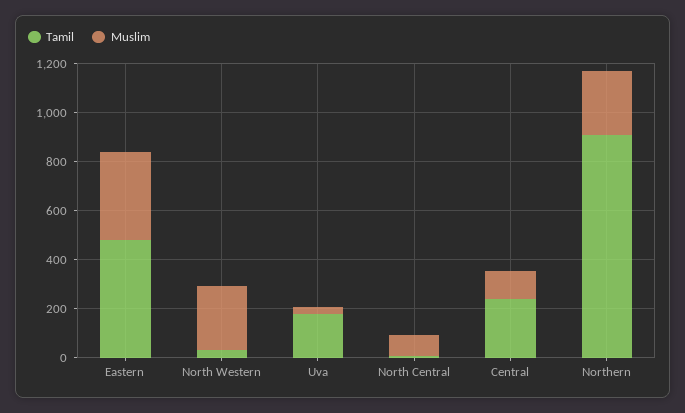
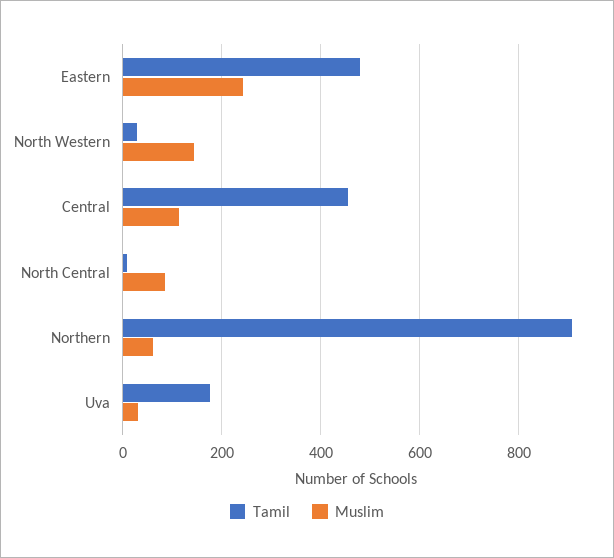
  {
    "Tamil": {
      "Eastern": 480,
      "North Western": 20,
      "Uva": 180,
      "North Central": 0,
-     "Central": 250,
+     "Central": 460,
      "Northern": 900
    },
    "Muslim": {
-     "Eastern": 350,
+     "Eastern": 240,
-     "North Western": 250,
+     "North Western": 140,
      "Uva": 40,
      "North Central": 80,
      "Central": 120,
-     "Northern": 250
+     "Northern": 60
    }
  }

